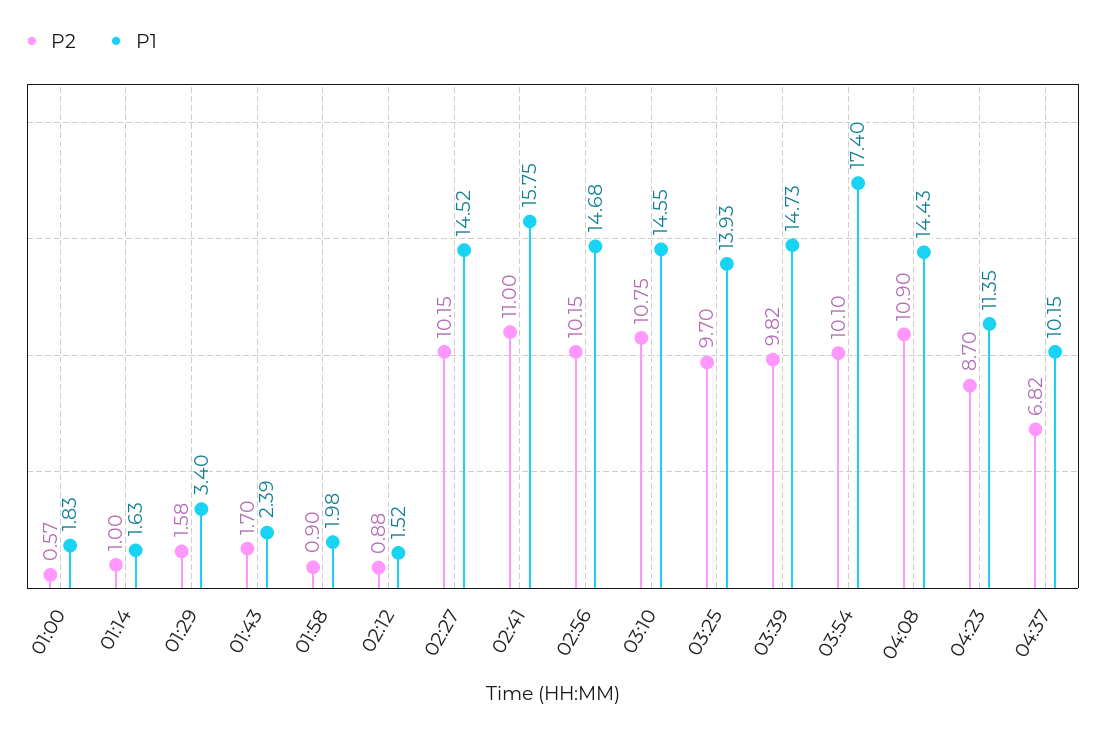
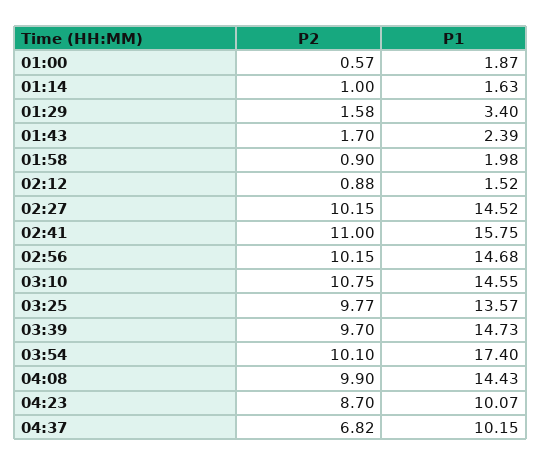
  {
    "P2": {
      "01:00": 0.57,
      "01:14": 1,
      "01:29": 1.58,
      "01:43": 1.7,
      "01:58": 0.9,
      "02:12": 0.88,
      "02:27": 10.15,
      "02:41": 11,
      "02:56": 10.15,
      "03:10": 10.75,
-     "03:25": 9.7,
+     "03:25": 9.77,
-     "03:39": 9.82,
+     "03:39": 9.7,
      "03:54": 10.1,
-     "04:08": 10.9,
+     "04:08": 9.9,
      "04:23": 8.7,
      "04:37": 6.82
    },
    "P1": {
-     "01:00": 1.83,
+     "01:00": 1.87,
      "01:14": 1.63,
      "01:29": 3.4,
      "01:43": 2.39,
      "01:58": 1.98,
      "02:12": 1.52,
      "02:27": 14.52,
      "02:41": 15.75,
      "02:56": 14.68,
      "03:10": 14.55,
-     "03:25": 13.93,
+     "03:25": 13.57,
      "03:39": 14.73,
      "03:54": 17.4,
      "04:08": 14.43,
-     "04:23": 11.35,
+     "04:23": 10.07,
      "04:37": 10.15
    }
  }

